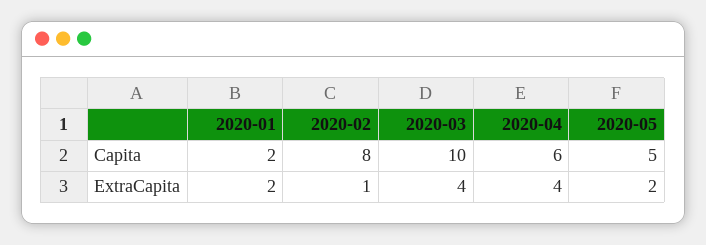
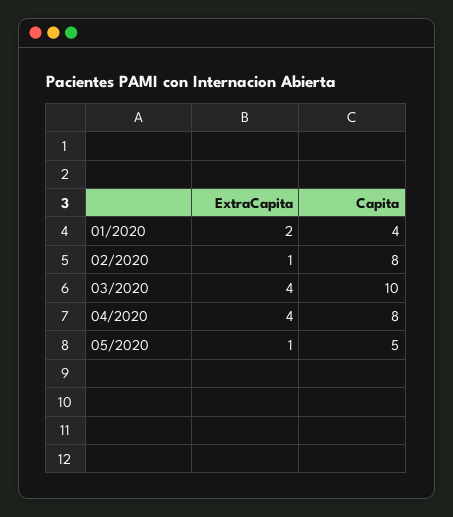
  {
    "2020-01": {
-     "Capita": 2,
+     "Capita": 4,
      "ExtraCapita": 2
    },
    "2020-02": {
      "Capita": 8,
      "ExtraCapita": 1
    },
    "2020-03": {
      "Capita": 10,
      "ExtraCapita": 4
    },
    "2020-04": {
-     "Capita": 6,
+     "Capita": 8,
      "ExtraCapita": 4
    },
    "2020-05": {
      "Capita": 5,
-     "ExtraCapita": 2
+     "ExtraCapita": 1
    }
  }

